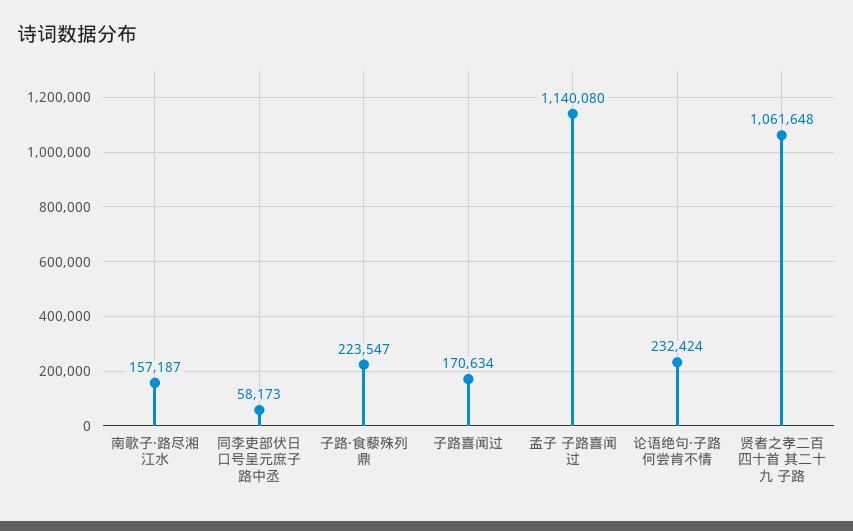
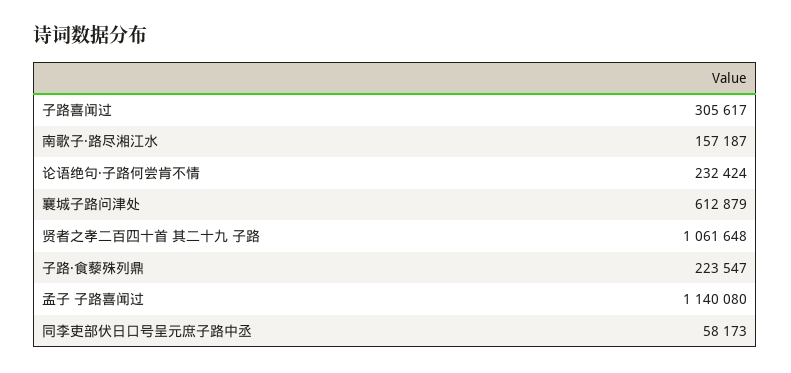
  {
    "南歌子·路尽湘江水": 157187,
    "同李吏部伏日口号呈元庶子路中丞": 58173,
    "子路·食藜殊列鼎": 223547,
-   "子路喜闻过": 170634,
+   "子路喜闻过": 305617,
    "孟子 子路喜闻过": 1140080,
    "论语绝句·子路何尝肯不情": 232424,
-   "贤者之孝二百四十首 其二十九 子路": 1061648
+   "贤者之孝二百四十首 其二十九 子路": 1061648,
+   "襄城子路问津处": 612879
  }

